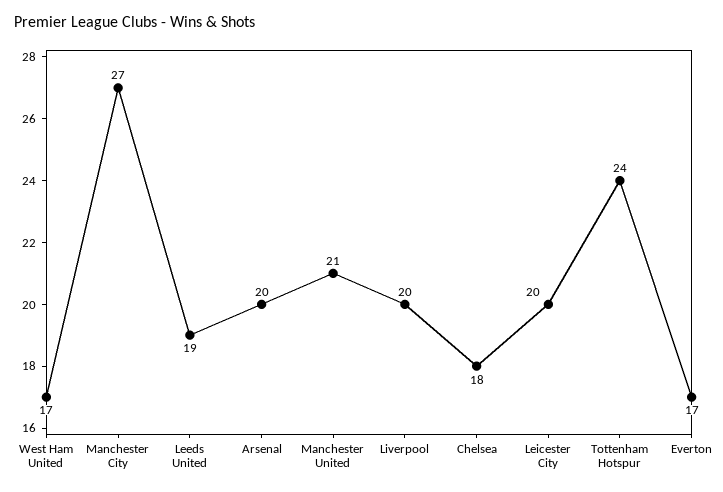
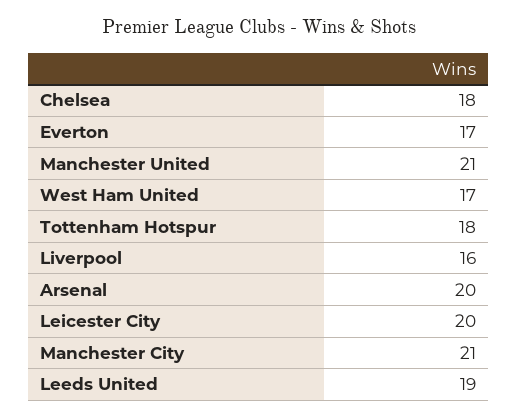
  {
    "West Ham United": 17,
-   "Manchester City": 27,
+   "Manchester City": 21,
    "Leeds United": 19,
    "Arsenal": 20,
    "Manchester United": 21,
-   "Liverpool": 20,
+   "Liverpool": 16,
    "Chelsea": 18,
    "Leicester City": 20,
-   "Tottenham Hotspur": 24,
+   "Tottenham Hotspur": 18,
    "Everton": 17
  }

